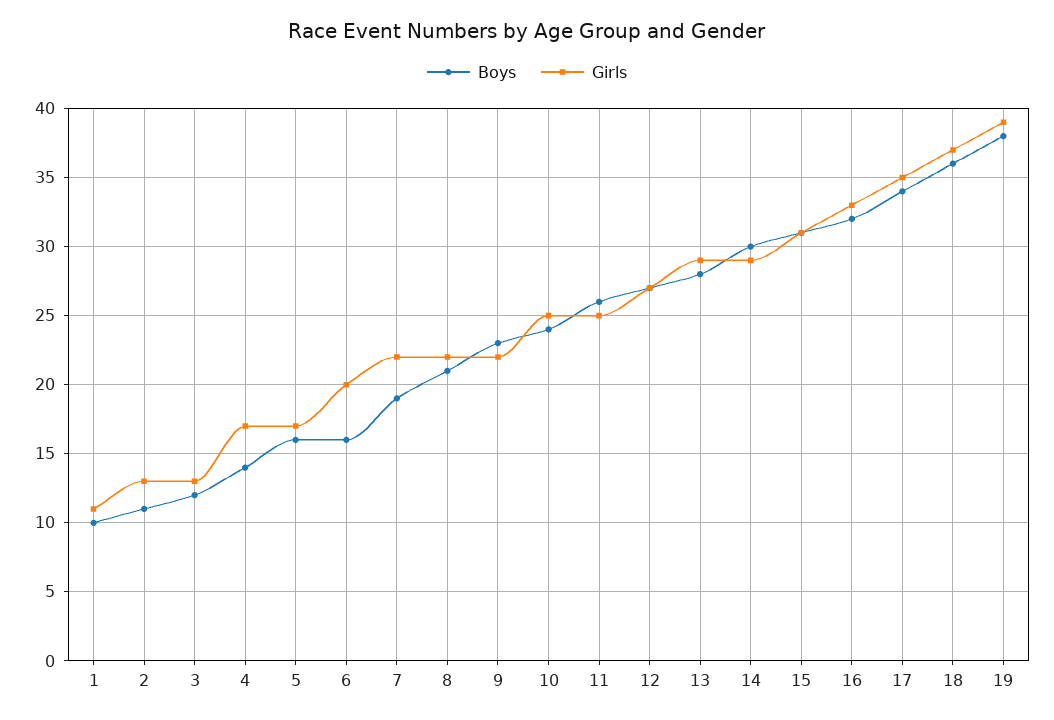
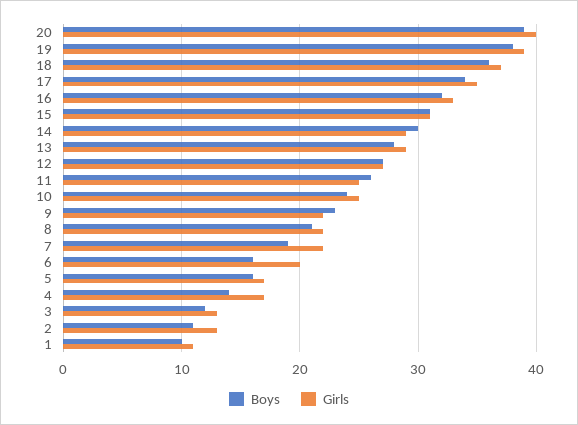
  {
    "Boys": {
      "1": 10,
      "2": 11,
      "3": 12,
      "4": 14,
      "5": 16,
      "6": 16,
      "7": 19,
      "8": 21,
      "9": 23,
      "10": 24,
      "11": 26,
      "12": 27,
      "13": 28,
      "14": 30,
      "15": 31,
      "16": 32,
      "17": 34,
      "18": 36,
-     "19": 38
+     "19": 38,
+     "20": 39
    },
    "Girls": {
      "1": 11,
      "2": 13,
      "3": 13,
      "4": 17,
      "5": 17,
      "6": 20,
      "7": 22,
      "8": 22,
      "9": 22,
      "10": 25,
      "11": 25,
      "12": 27,
      "13": 29,
      "14": 29,
      "15": 31,
      "16": 33,
      "17": 35,
      "18": 37,
-     "19": 39
+     "19": 39,
+     "20": 40
    }
  }

